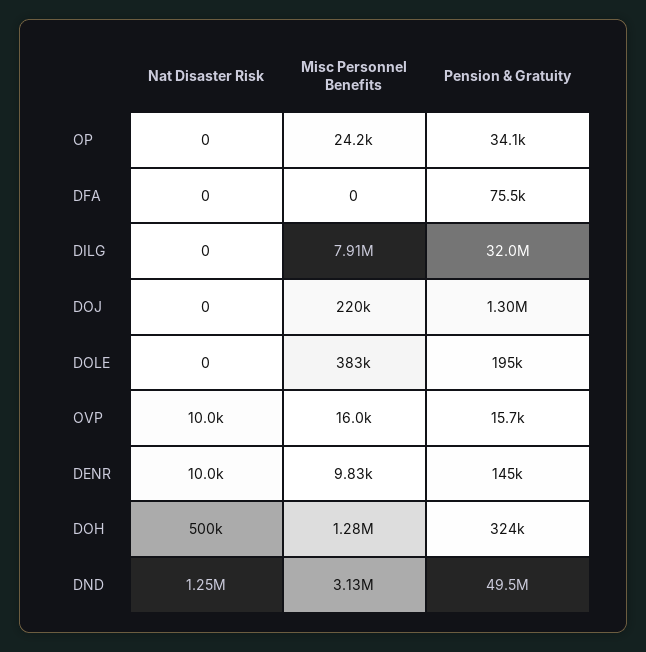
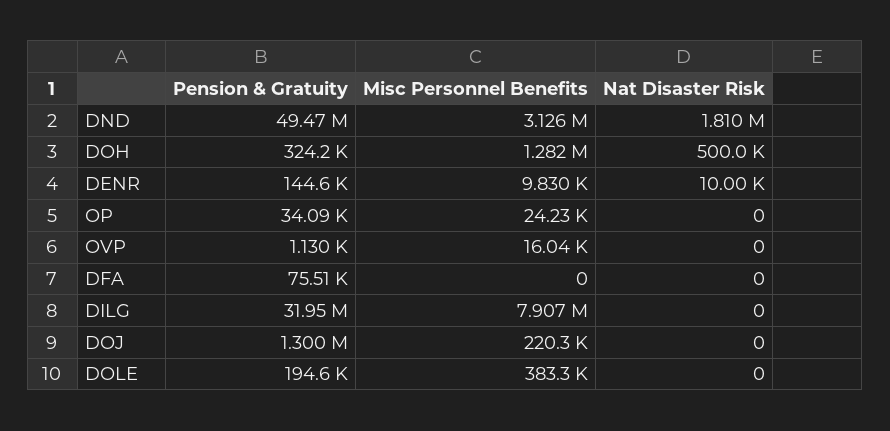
  {
    "Nat Disaster Risk": {
      "OP": 0,
      "DFA": 0,
      "DILG": 0,
      "DOJ": 0,
      "DOLE": 0,
-     "OVP": 10000,
+     "OVP": 0,
      "DENR": 10000,
      "DOH": 500000,
-     "DND": 1250000
+     "DND": 1810000
    },
    "Misc Personnel Benefits": {
      "OP": 24230,
      "DFA": 0,
      "DILG": 7907000,
      "DOJ": 220300,
      "DOLE": 383300,
      "OVP": 16040,
      "DENR": 9830,
      "DOH": 1282000,
      "DND": 3126000
    },
    "Pension & Gratuity": {
      "OP": 34090,
      "DFA": 75510,
      "DILG": 31950000,
      "DOJ": 1300000,
      "DOLE": 194600,
-     "OVP": 15700,
+     "OVP": 1130,
      "DENR": 144600,
      "DOH": 324200,
      "DND": 49470000
    }
  }

